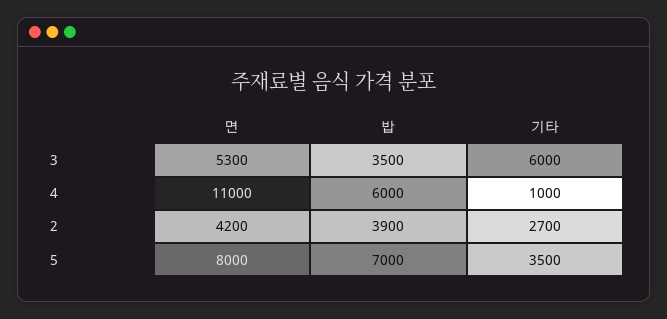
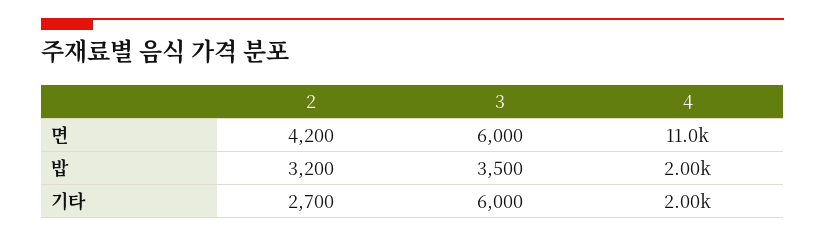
  {
    "면": {
-     "3": 5300,
+     "3": 6000,
      "4": 11000,
-     "2": 4200,
+     "2": 4200
-     "5": 8000
    },
    "밥": {
      "3": 3500,
-     "4": 6000,
+     "4": 2000,
-     "2": 3900,
+     "2": 3200
-     "5": 7000
    },
    "기타": {
      "3": 6000,
-     "4": 1000,
+     "4": 2000,
-     "2": 2700,
+     "2": 2700
-     "5": 3500
    }
  }

